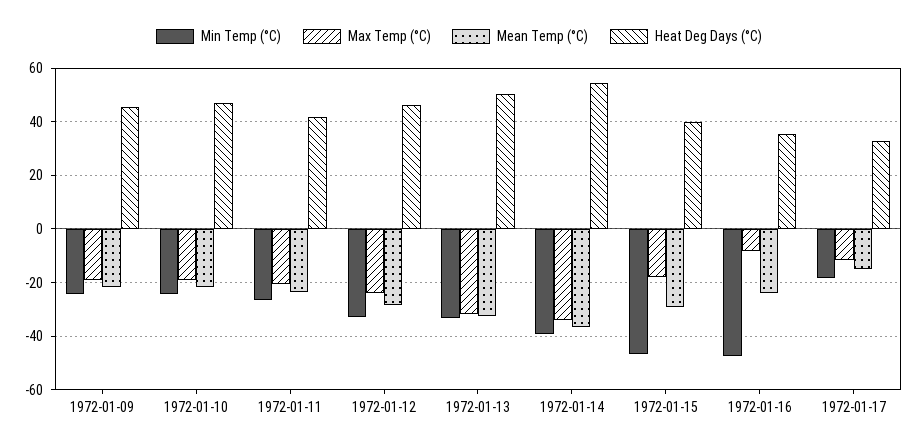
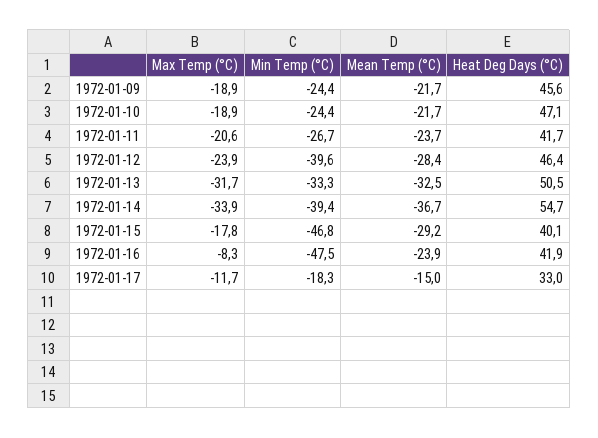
  {
    "Min Temp (°C)": {
      "1972-01-09": -24.4,
      "1972-01-10": -24.4,
      "1972-01-11": -26.7,
-     "1972-01-12": -32.5,
+     "1972-01-12": -39.6,
      "1972-01-13": -33.3,
      "1972-01-14": -39.4,
      "1972-01-15": -46.8,
      "1972-01-16": -47.5,
      "1972-01-17": -18.3
    },
    "Max Temp (°C)": {
      "1972-01-09": -18.9,
      "1972-01-10": -18.9,
      "1972-01-11": -20.6,
      "1972-01-12": -23.9,
      "1972-01-13": -31.7,
      "1972-01-14": -33.9,
      "1972-01-15": -17.8,
      "1972-01-16": -8.3,
      "1972-01-17": -11.7
    },
    "Mean Temp (°C)": {
      "1972-01-09": -21.7,
      "1972-01-10": -21.7,
      "1972-01-11": -23.7,
      "1972-01-12": -28.4,
      "1972-01-13": -32.5,
      "1972-01-14": -36.7,
      "1972-01-15": -29.2,
      "1972-01-16": -23.9,
      "1972-01-17": -15
    },
    "Heat Deg Days (°C)": {
      "1972-01-09": 45.6,
      "1972-01-10": 47.1,
      "1972-01-11": 41.7,
      "1972-01-12": 46.4,
      "1972-01-13": 50.5,
      "1972-01-14": 54.7,
      "1972-01-15": 40.1,
-     "1972-01-16": 35,
+     "1972-01-16": 41.9,
      "1972-01-17": 33
    }
  }

